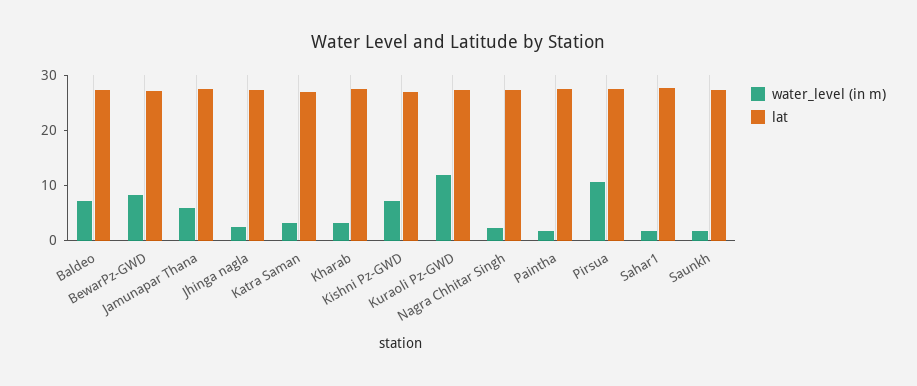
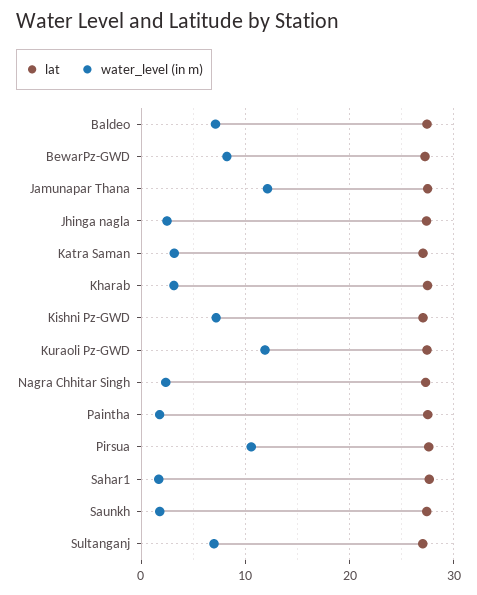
  {
    "water_level (in m)": {
      "Baldeo": 7,
      "BewarPz-GWD": 8,
-     "Jamunapar Thana": 6,
+     "Jamunapar Thana": 12,
      "Jhinga nagla": 2,
      "Katra Saman": 3,
      "Kharab": 3,
      "Kishni Pz-GWD": 7,
      "Kuraoli Pz-GWD": 12,
      "Nagra Chhitar Singh": 2,
      "Paintha": 2,
      "Pirsua": 11,
      "Sahar1": 2,
-     "Saunkh": 2
+     "Saunkh": 2,
+     "Sultanganj": 7
    },
    "lat": {
      "Baldeo": 27,
      "BewarPz-GWD": 27,
      "Jamunapar Thana": 27,
      "Jhinga nagla": 27,
      "Katra Saman": 27,
      "Kharab": 27,
      "Kishni Pz-GWD": 27,
      "Kuraoli Pz-GWD": 27,
      "Nagra Chhitar Singh": 27,
      "Paintha": 27,
      "Pirsua": 28,
      "Sahar1": 28,
-     "Saunkh": 27
+     "Saunkh": 27,
+     "Sultanganj": 27
    }
  }

